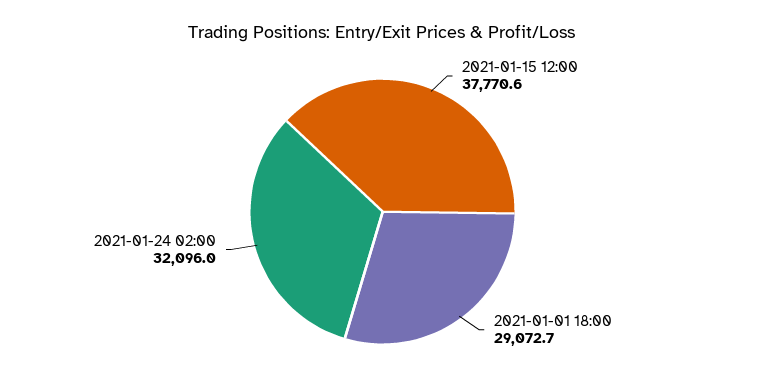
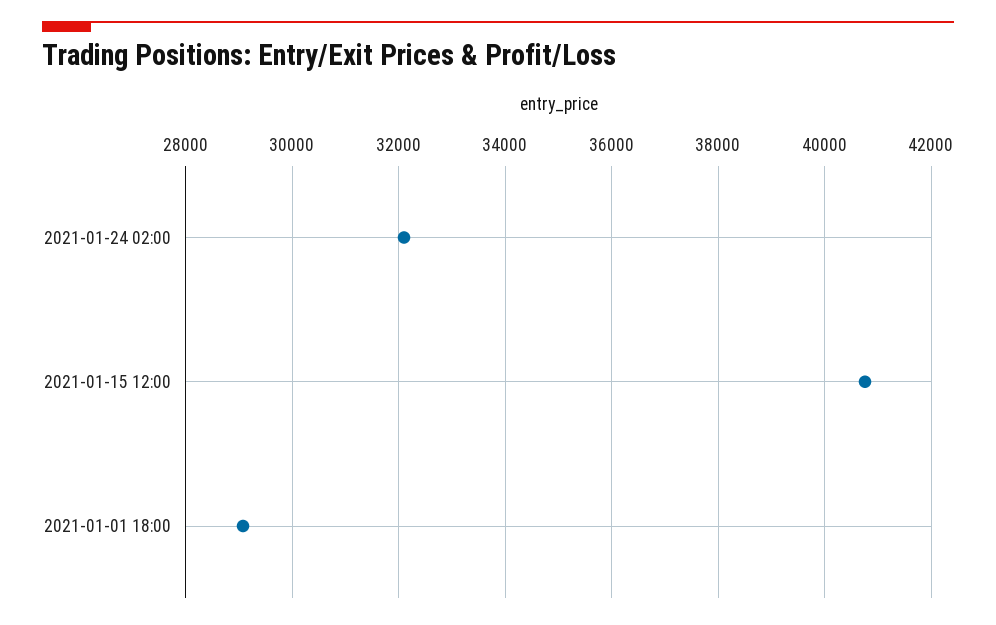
  {
-   "2021-01-15 12:00": 37770.6,
+   "2021-01-15 12:00": 40800,
    "2021-01-01 18:00": 29072.7,
    "2021-01-24 02:00": 32096
  }

